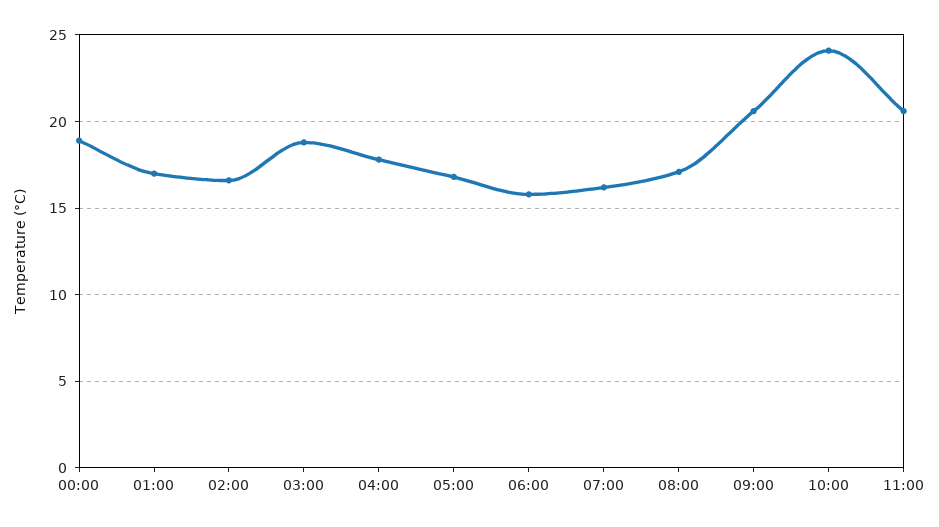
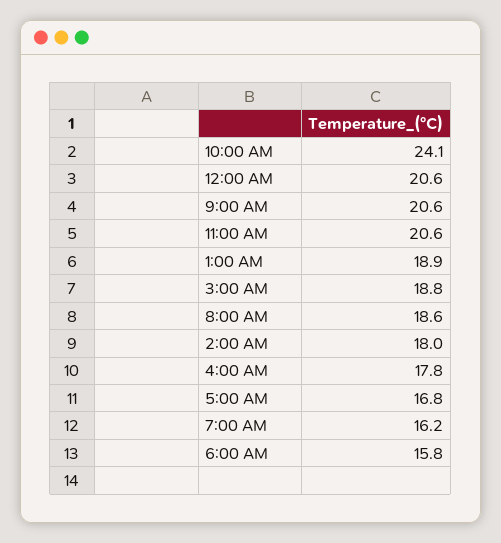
  {
-   "00:00": 19,
+   "00:00": 20.6,
-   "01:00": 17,
+   "01:00": 18.9,
-   "02:00": 16.5,
+   "02:00": 18,
    "03:00": 18.8,
    "04:00": 17.8,
    "05:00": 16.8,
    "06:00": 15.8,
    "07:00": 16.2,
-   "08:00": 17,
+   "08:00": 18.6,
    "09:00": 20.6,
    "10:00": 24.1,
    "11:00": 20.6
  }

